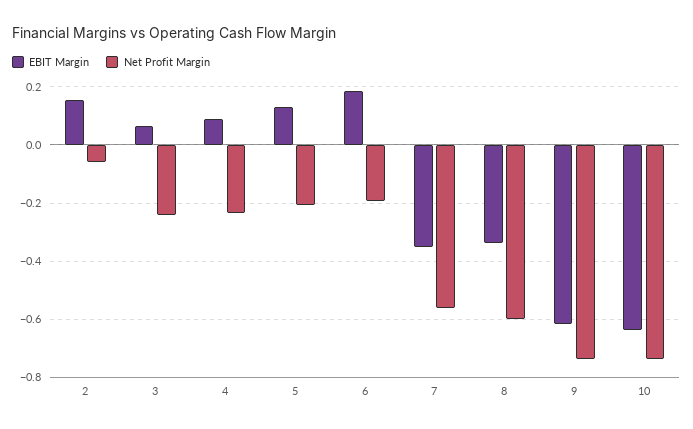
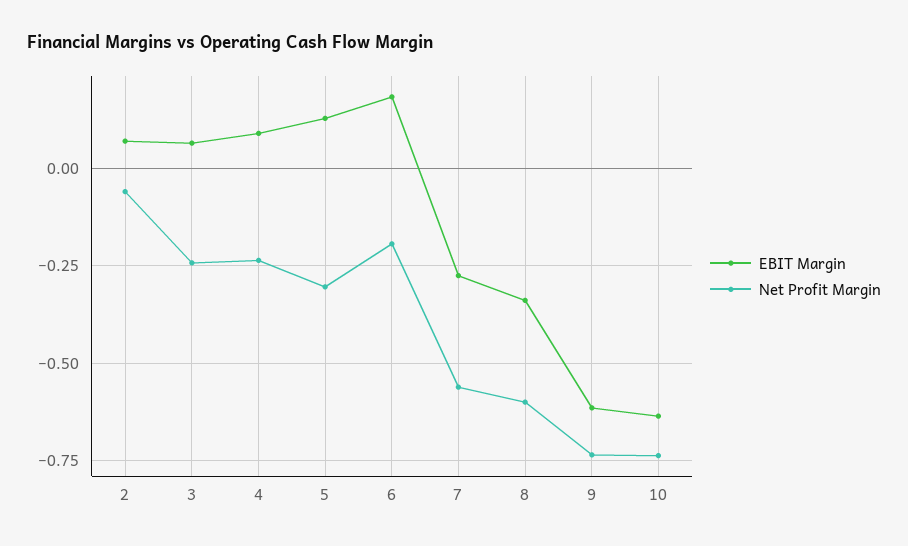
  {
    "EBIT Margin": {
-     "2": 0.15,
+     "2": 0.075,
      "3": 0.075,
      "4": 0.1,
      "5": 0.125,
      "6": 0.175,
-     "7": -0.35,
+     "7": -0.275,
      "8": -0.35,
      "9": -0.625,
      "10": -0.625
    },
    "Net Profit Margin": {
      "2": -0.05,
      "3": -0.25,
      "4": -0.225,
-     "5": -0.2,
+     "5": -0.3,
      "6": -0.2,
      "7": -0.55,
      "8": -0.6,
      "9": -0.725,
      "10": -0.75
    }
  }

